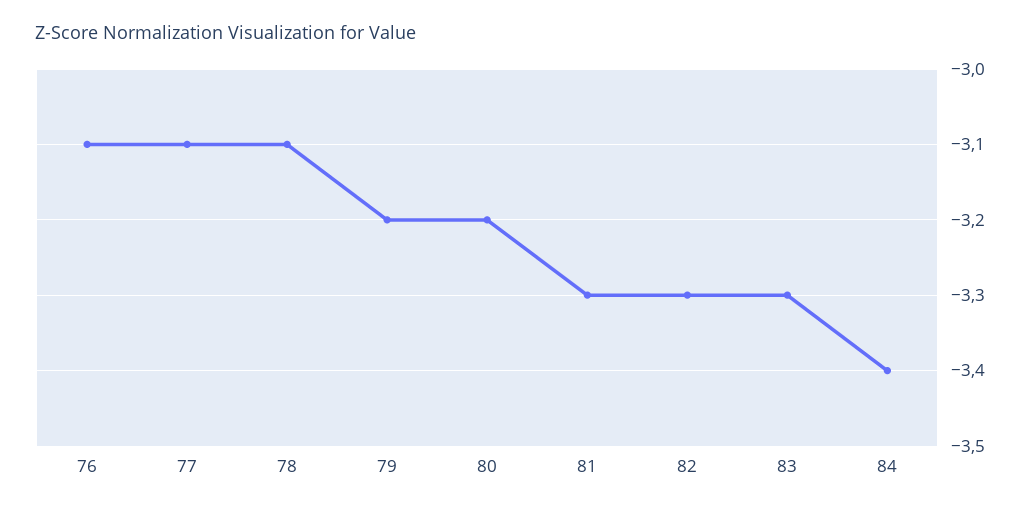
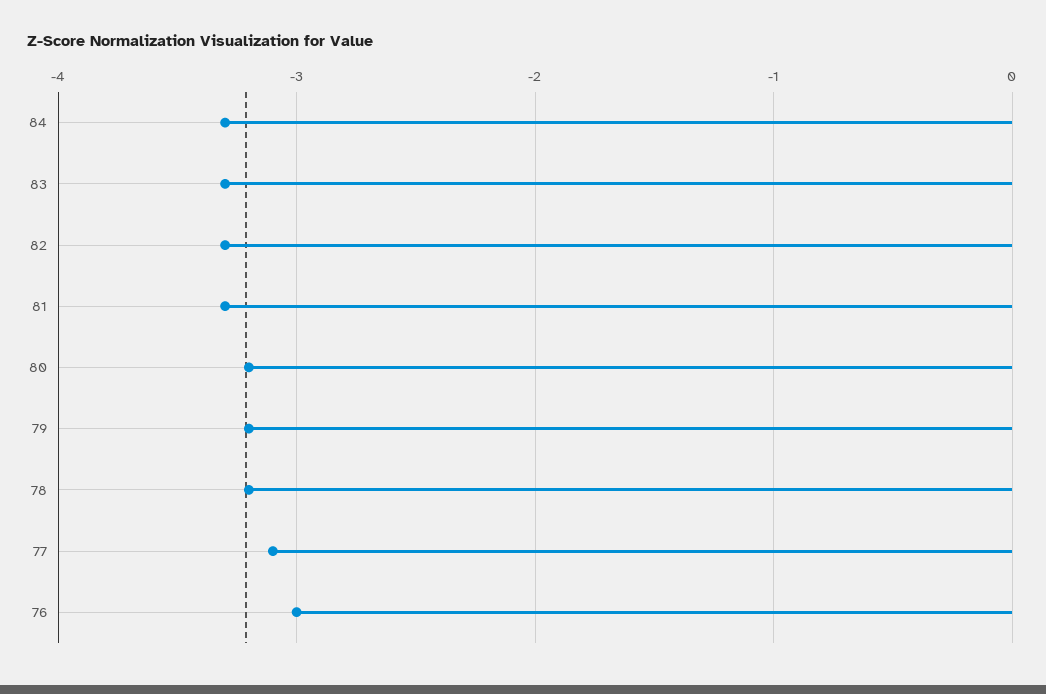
  {
-   "76": -3.1,
+   "76": -3,
    "77": -3.1,
-   "78": -3.1,
+   "78": -3.2,
    "79": -3.2,
    "80": -3.2,
    "81": -3.3,
    "82": -3.3,
    "83": -3.3,
-   "84": -3.4
+   "84": -3.3
  }

